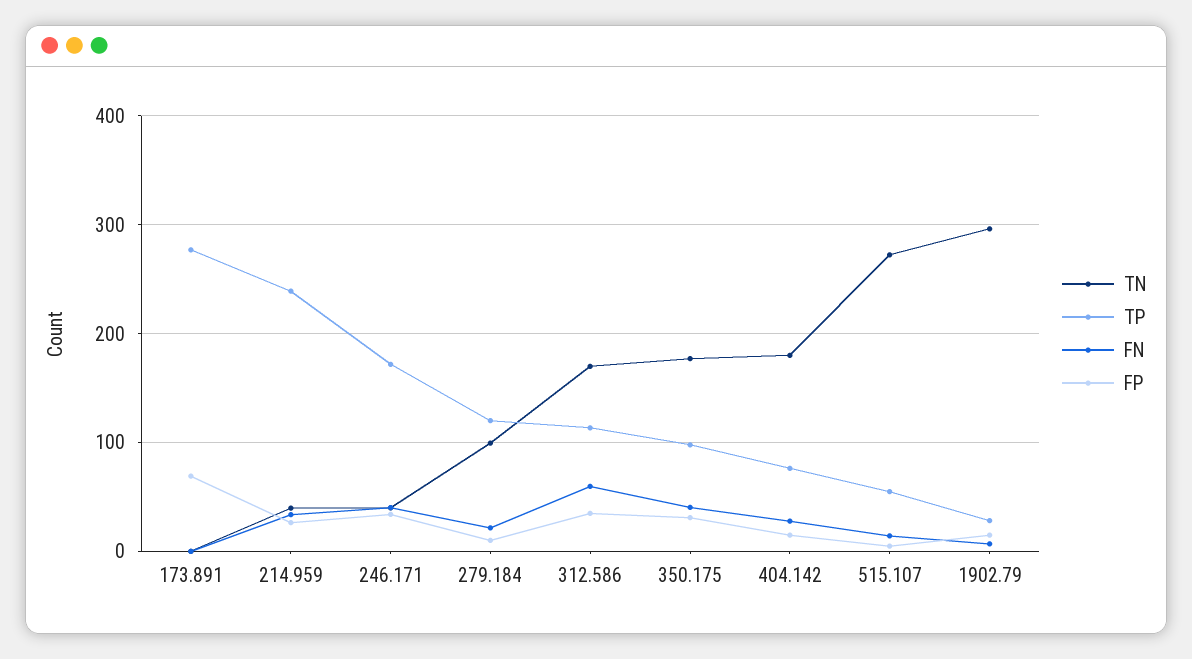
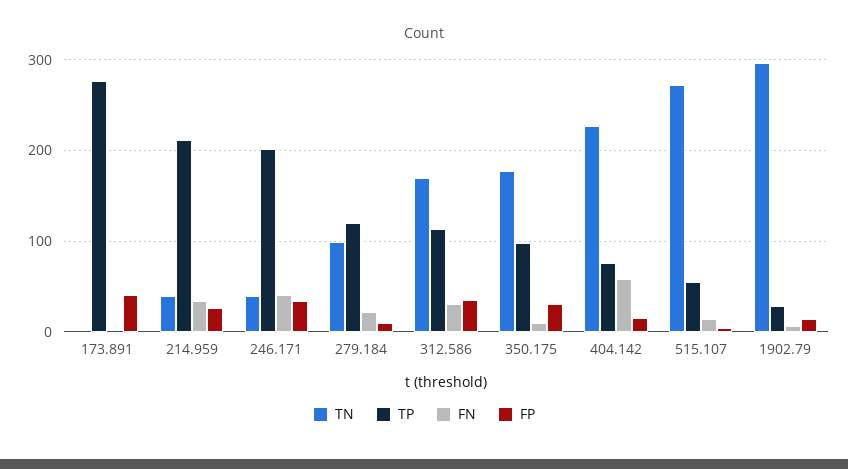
  {
    "TN": {
      "173.891": 0,
      "214.959": 40,
      "246.171": 40,
      "279.184": 100,
      "312.586": 170,
      "350.175": 180,
-     "404.142": 180,
+     "404.142": 230,
      "515.107": 270,
      "1902.79": 300
    },
    "TP": {
      "173.891": 280,
-     "214.959": 240,
+     "214.959": 210,
-     "246.171": 170,
+     "246.171": 200,
      "279.184": 120,
      "312.586": 110,
      "350.175": 100,
      "404.142": 80,
      "515.107": 50,
      "1902.79": 30
    },
    "FN": {
      "173.891": 0,
      "214.959": 30,
      "246.171": 40,
      "279.184": 20,
-     "312.586": 60,
+     "312.586": 30,
-     "350.175": 40,
+     "350.175": 10,
-     "404.142": 30,
+     "404.142": 60,
      "515.107": 10,
      "1902.79": 10
    },
    "FP": {
-     "173.891": 70,
+     "173.891": 40,
      "214.959": 30,
      "246.171": 30,
      "279.184": 10,
      "312.586": 30,
      "350.175": 30,
      "404.142": 10,
      "515.107": 0,
      "1902.79": 10
    }
  }

